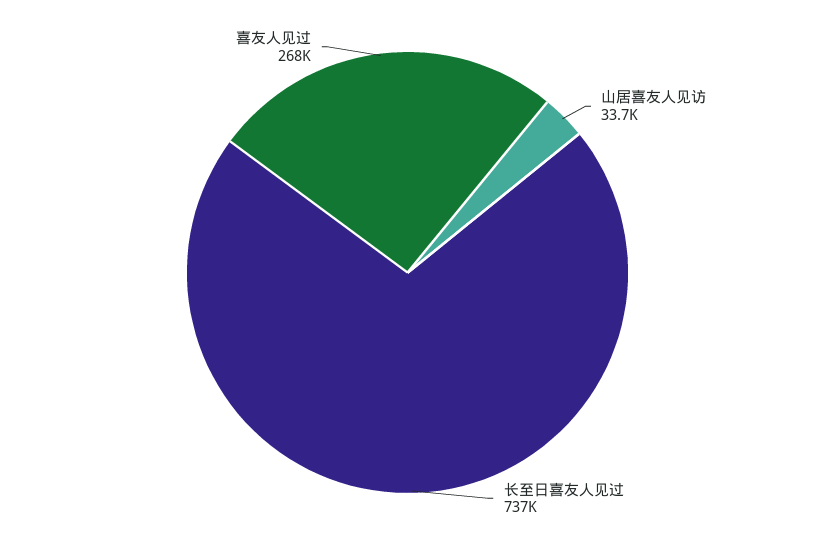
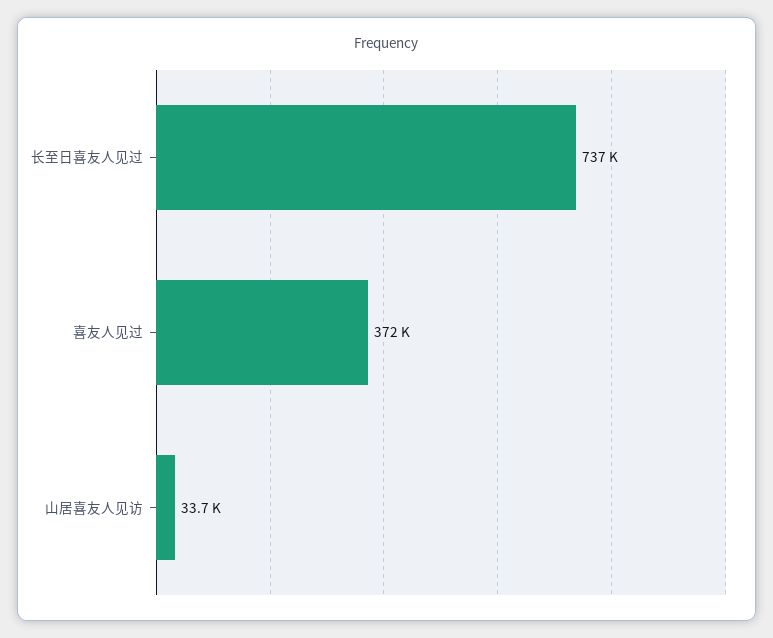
  {
    "山居喜友人见访": 33700,
    "长至日喜友人见过": 737000,
-   "喜友人见过": 268000
+   "喜友人见过": 372000
  }

